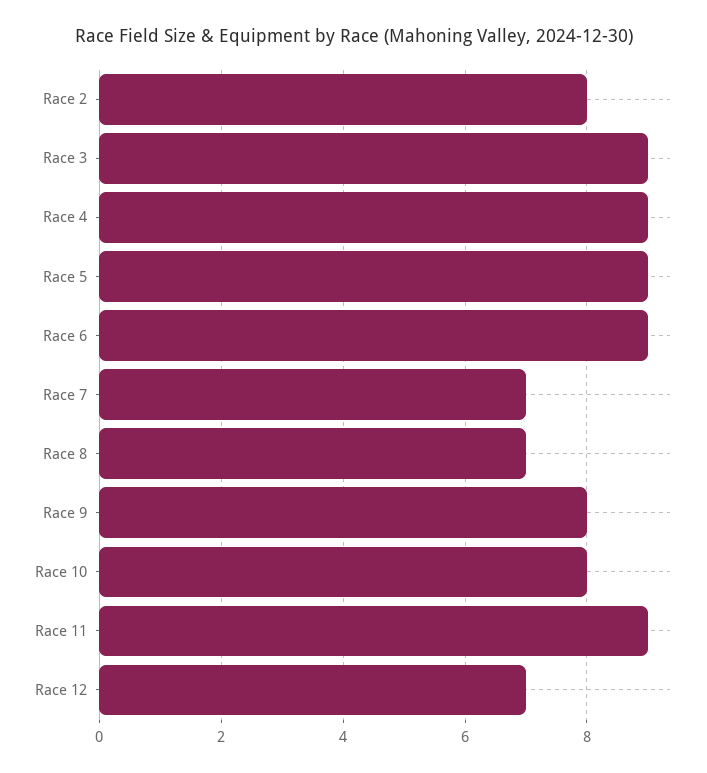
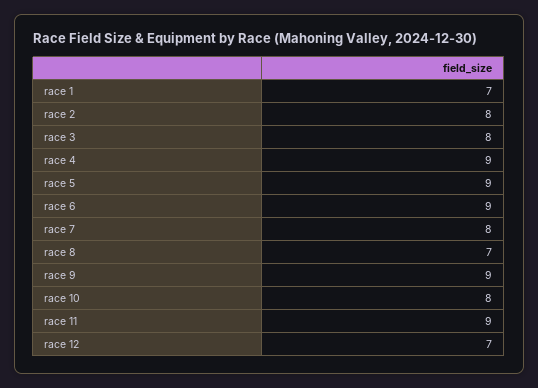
  {
    "Race 2": 8,
-   "Race 3": 9,
+   "Race 3": 8,
    "Race 4": 9,
    "Race 5": 9,
    "Race 6": 9,
-   "Race 7": 7,
+   "Race 7": 8,
    "Race 8": 7,
-   "Race 9": 8,
+   "Race 9": 9,
    "Race 10": 8,
    "Race 11": 9,
-   "Race 12": 7
+   "Race 12": 7,
+   "race 1": 7
  }

